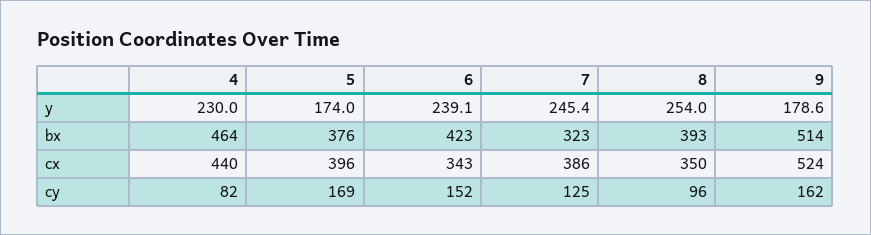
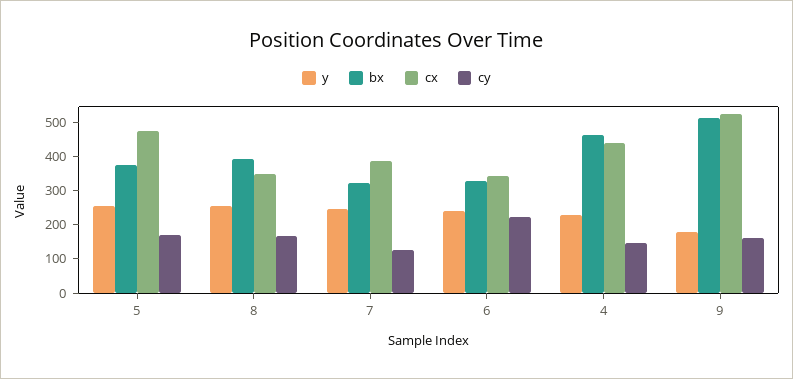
  {
    "y": {
      "4": 230,
-     "5": 174,
+     "5": 250,
      "6": 239.1,
      "7": 245.4,
      "8": 254,
      "9": 178.6
    },
    "bx": {
      "4": 464,
      "5": 376,
-     "6": 423,
+     "6": 325,
      "7": 323,
      "8": 393,
      "9": 514
    },
    "cx": {
      "4": 440,
-     "5": 396,
+     "5": 475,
      "6": 343,
      "7": 386,
      "8": 350,
      "9": 524
    },
    "cy": {
-     "4": 82,
+     "4": 150,
      "5": 169,
-     "6": 152,
+     "6": 225,
      "7": 125,
-     "8": 96,
+     "8": 175,
      "9": 162
    }
  }

